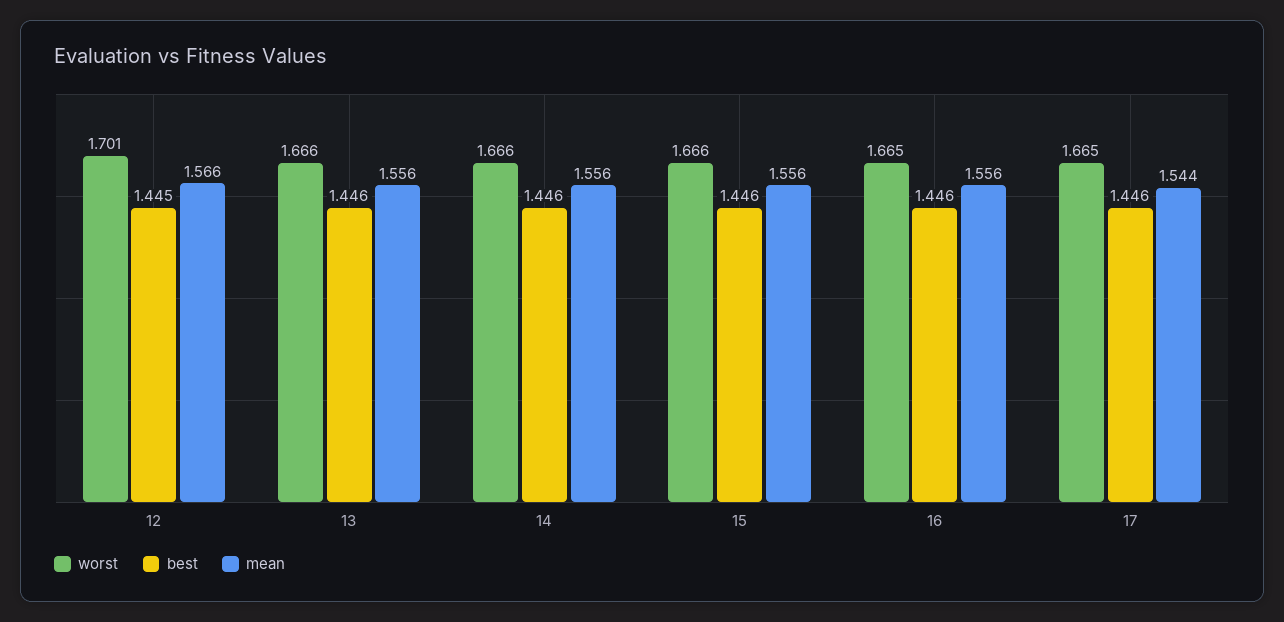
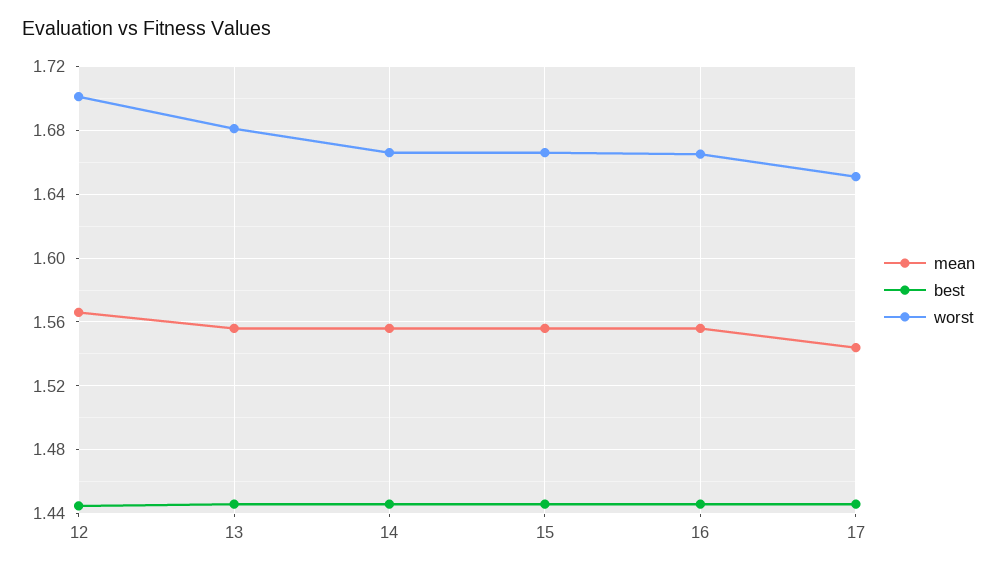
  {
    "worst": {
      "12": 1.701,
-     "13": 1.666,
+     "13": 1.68,
      "14": 1.666,
      "15": 1.666,
      "16": 1.665,
-     "17": 1.665
+     "17": 1.65
    },
    "best": {
      "12": 1.445,
      "13": 1.446,
      "14": 1.446,
      "15": 1.446,
      "16": 1.446,
      "17": 1.446
    },
    "mean": {
      "12": 1.566,
      "13": 1.556,
      "14": 1.556,
      "15": 1.556,
      "16": 1.556,
      "17": 1.544
    }
  }

